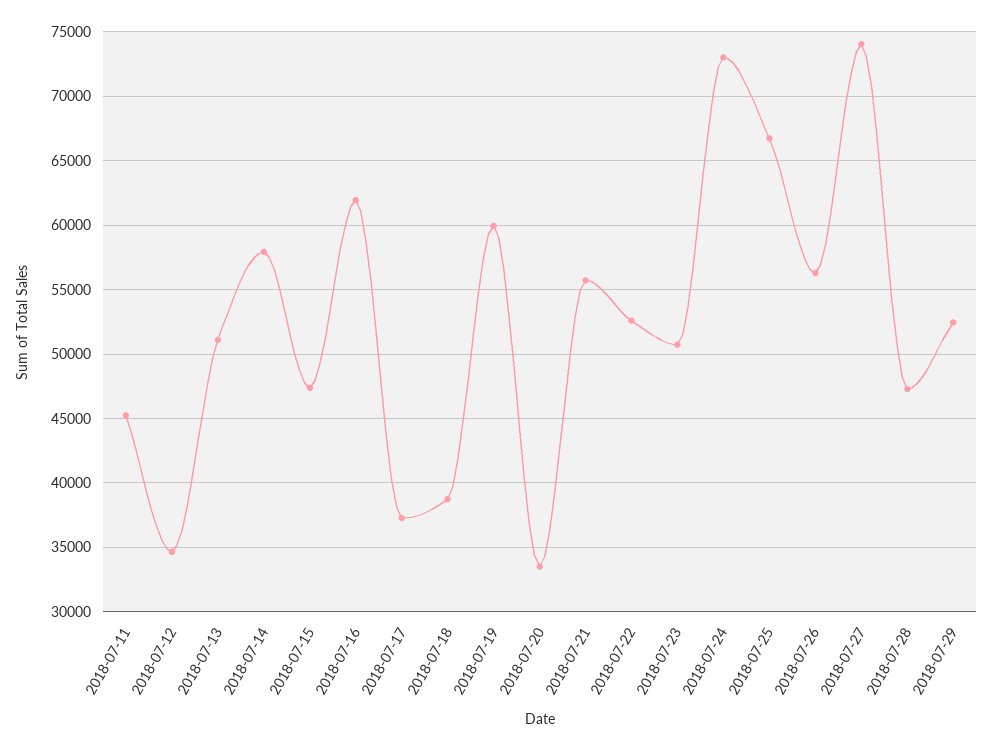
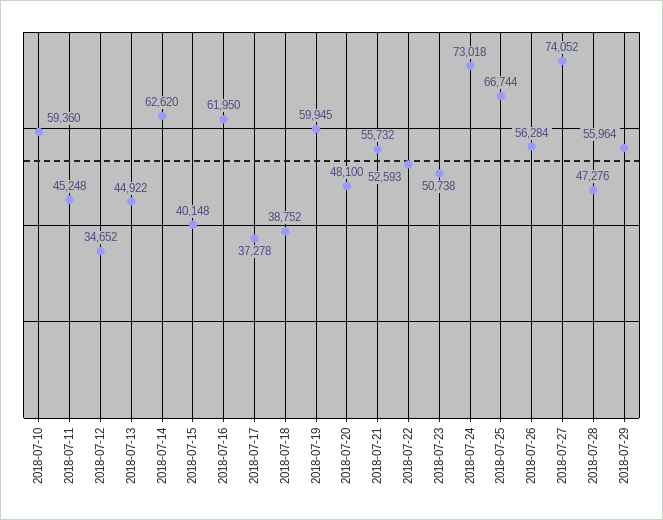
  {
    "2018-07-11": 45248,
    "2018-07-12": 34652,
-   "2018-07-13": 51000,
+   "2018-07-13": 44922,
-   "2018-07-14": 58000,
+   "2018-07-14": 62620,
-   "2018-07-15": 47500,
+   "2018-07-15": 40148,
    "2018-07-16": 61950,
    "2018-07-17": 37278,
    "2018-07-18": 38752,
    "2018-07-19": 59945,
-   "2018-07-20": 33500,
+   "2018-07-20": 48100,
    "2018-07-21": 55732,
    "2018-07-22": 52593,
    "2018-07-23": 50738,
    "2018-07-24": 73018,
    "2018-07-25": 66744,
    "2018-07-26": 56284,
    "2018-07-27": 74052,
    "2018-07-28": 47276,
-   "2018-07-29": 52500
+   "2018-07-29": 55964,
+   "2018-07-10": 59360
  }

